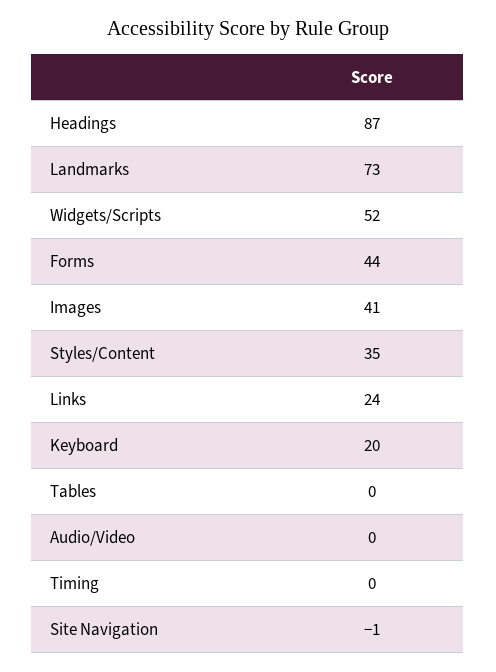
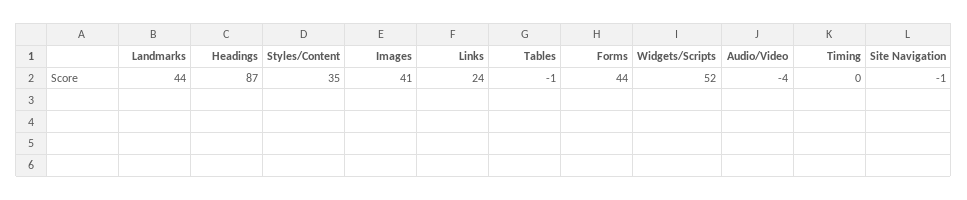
  {
    "Headings": 87,
-   "Landmarks": 73,
+   "Landmarks": 44,
    "Widgets/Scripts": 52,
    "Forms": 44,
    "Images": 41,
    "Styles/Content": 35,
    "Links": 24,
-   "Keyboard": 20,
-   "Tables": 0,
+   "Tables": -1,
-   "Audio/Video": 0,
+   "Audio/Video": -4,
    "Timing": 0,
    "Site Navigation": -1
  }

